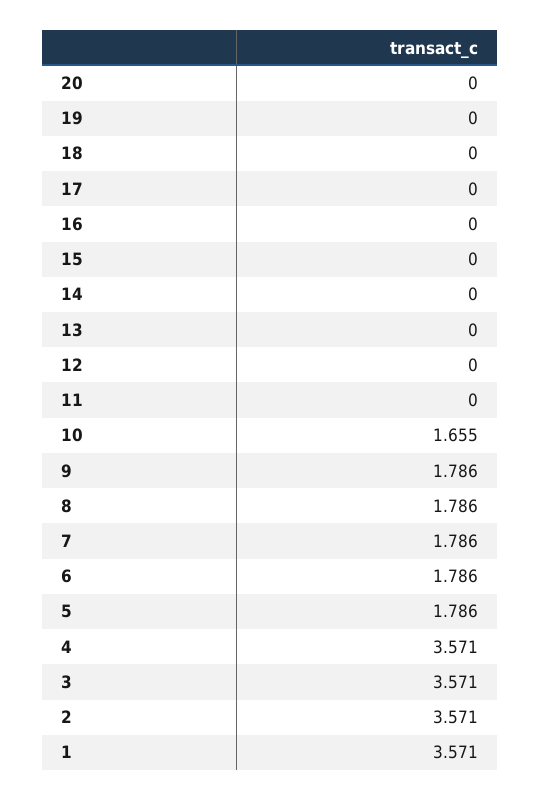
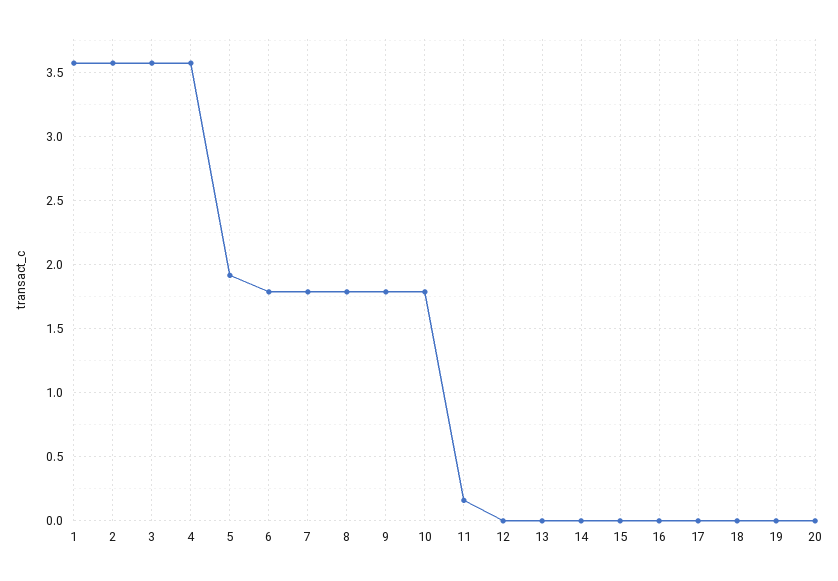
  {
    "20": 0,
    "19": 0,
    "18": 0,
    "17": 0,
    "16": 0,
    "15": 0,
    "14": 0,
    "13": 0,
    "12": 0,
-   "11": 0,
+   "11": 0.15,
-   "10": 1.655,
+   "10": 1.8,
    "9": 1.786,
    "8": 1.786,
    "7": 1.786,
    "6": 1.786,
-   "5": 1.786,
+   "5": 1.9,
    "4": 3.571,
    "3": 3.571,
    "2": 3.571,
    "1": 3.571
  }

